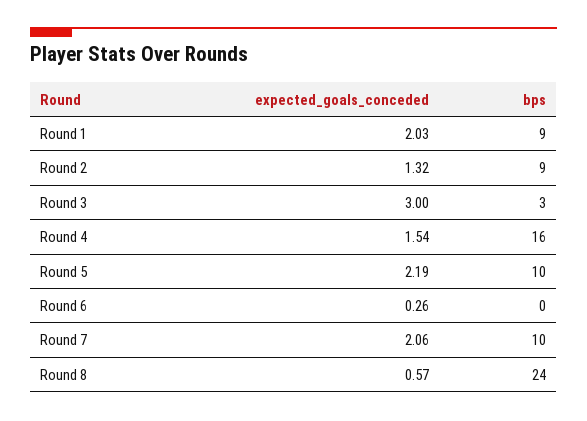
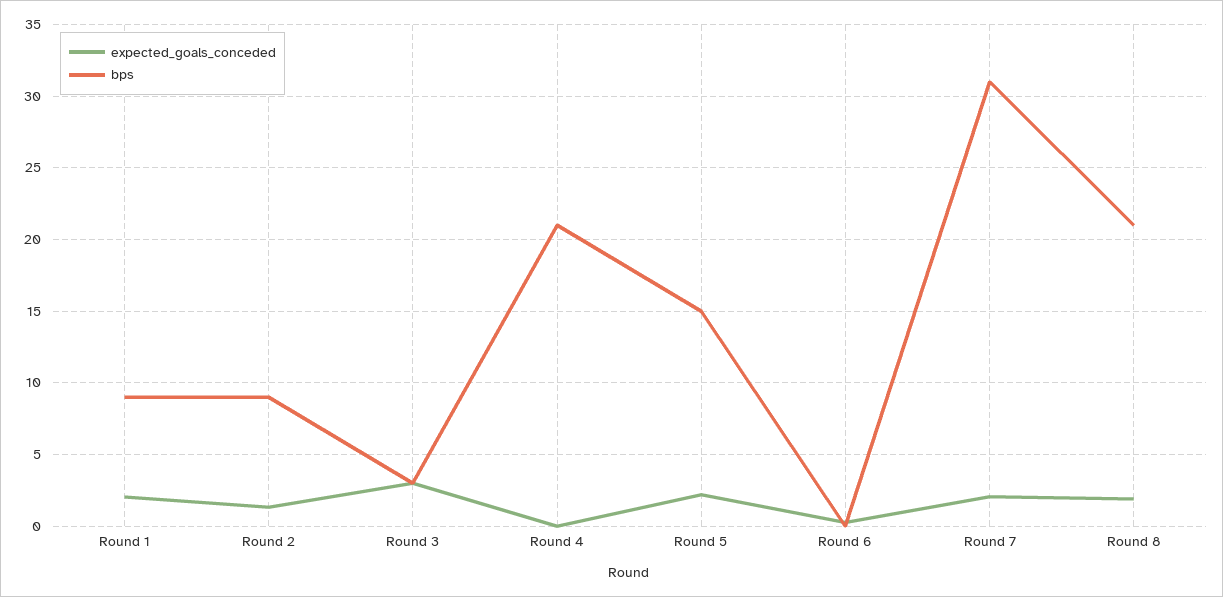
  {
    "expected_goals_conceded": {
      "Round 1": 2.03,
      "Round 2": 1.32,
      "Round 3": 3,
-     "Round 4": 1.54,
+     "Round 4": 0,
      "Round 5": 2.19,
      "Round 6": 0.26,
      "Round 7": 2.06,
-     "Round 8": 0.57
+     "Round 8": 2
    },
    "bps": {
      "Round 1": 9,
      "Round 2": 9,
      "Round 3": 3,
-     "Round 4": 16,
+     "Round 4": 21,
-     "Round 5": 10,
+     "Round 5": 15,
      "Round 6": 0,
-     "Round 7": 10,
+     "Round 7": 31,
-     "Round 8": 24
+     "Round 8": 21
    }
  }

